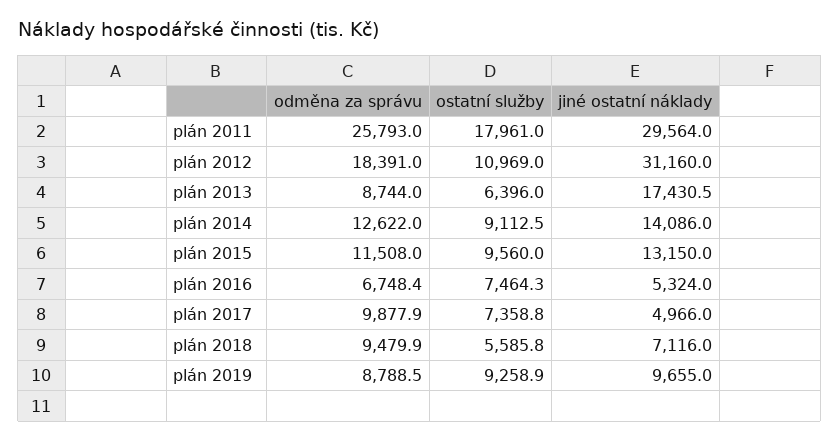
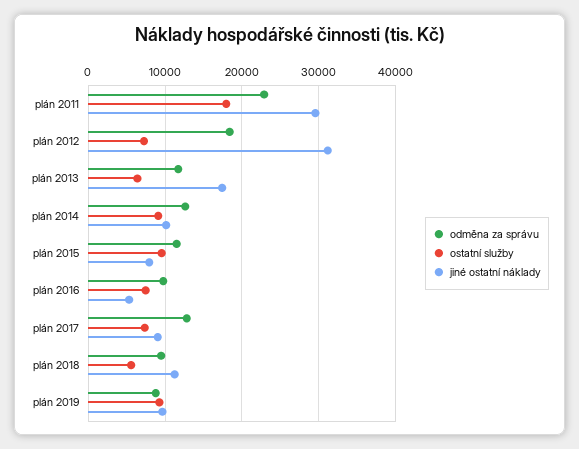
  {
    "odměna za správu": {
-     "plán 2011": 25793,
+     "plán 2011": 23000,
      "plán 2012": 18391,
-     "plán 2013": 8744,
+     "plán 2013": 12000,
      "plán 2014": 12622,
      "plán 2015": 11508,
-     "plán 2016": 6748.4,
+     "plán 2016": 10000,
-     "plán 2017": 9877.9,
+     "plán 2017": 13000,
      "plán 2018": 9479.9,
      "plán 2019": 8788.5
    },
    "ostatní služby": {
      "plán 2011": 17961,
-     "plán 2012": 10969,
+     "plán 2012": 7000,
      "plán 2013": 6396,
      "plán 2014": 9112.5,
      "plán 2015": 9560,
      "plán 2016": 7464.3,
      "plán 2017": 7358.8,
      "plán 2018": 5585.8,
      "plán 2019": 9258.9
    },
    "jiné ostatní náklady": {
      "plán 2011": 29564,
      "plán 2012": 31160,
      "plán 2013": 17430.5,
-     "plán 2014": 14086,
+     "plán 2014": 10000,
-     "plán 2015": 13150,
+     "plán 2015": 8000,
      "plán 2016": 5324,
-     "plán 2017": 4966,
+     "plán 2017": 9000,
-     "plán 2018": 7116,
+     "plán 2018": 11000,
      "plán 2019": 9655
    }
  }

